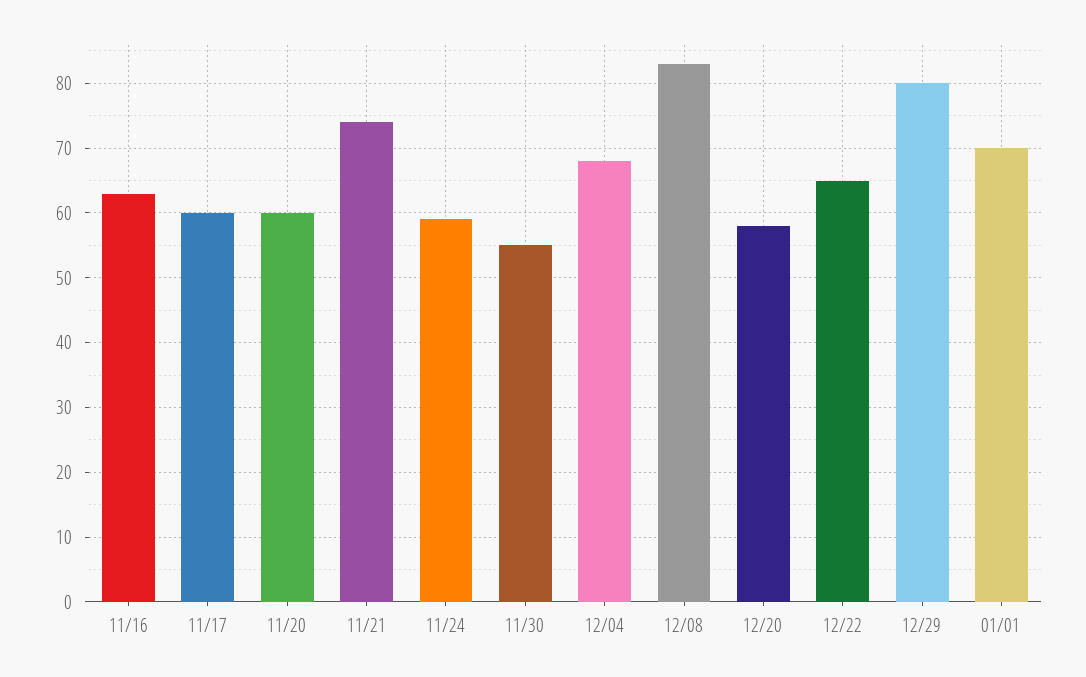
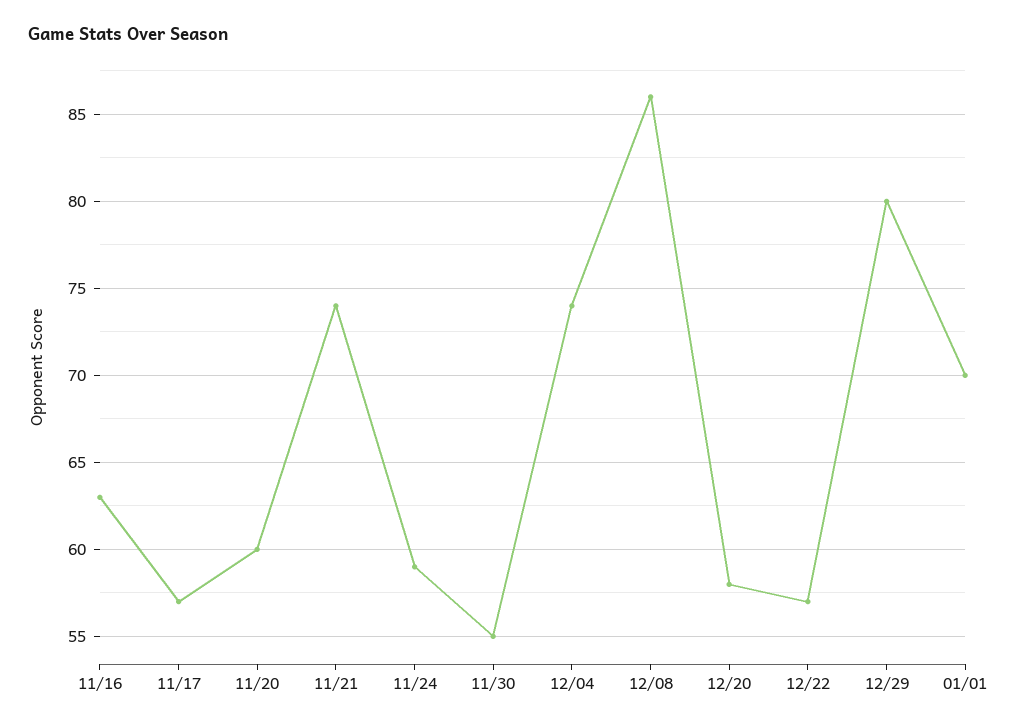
  {
    "11/16": 63,
-   "11/17": 60,
+   "11/17": 57,
    "11/20": 60,
    "11/21": 74,
    "11/24": 59,
    "11/30": 55,
-   "12/04": 68,
+   "12/04": 74,
-   "12/08": 83,
+   "12/08": 86,
    "12/20": 58,
-   "12/22": 65,
+   "12/22": 57,
    "12/29": 80,
    "01/01": 70
  }

